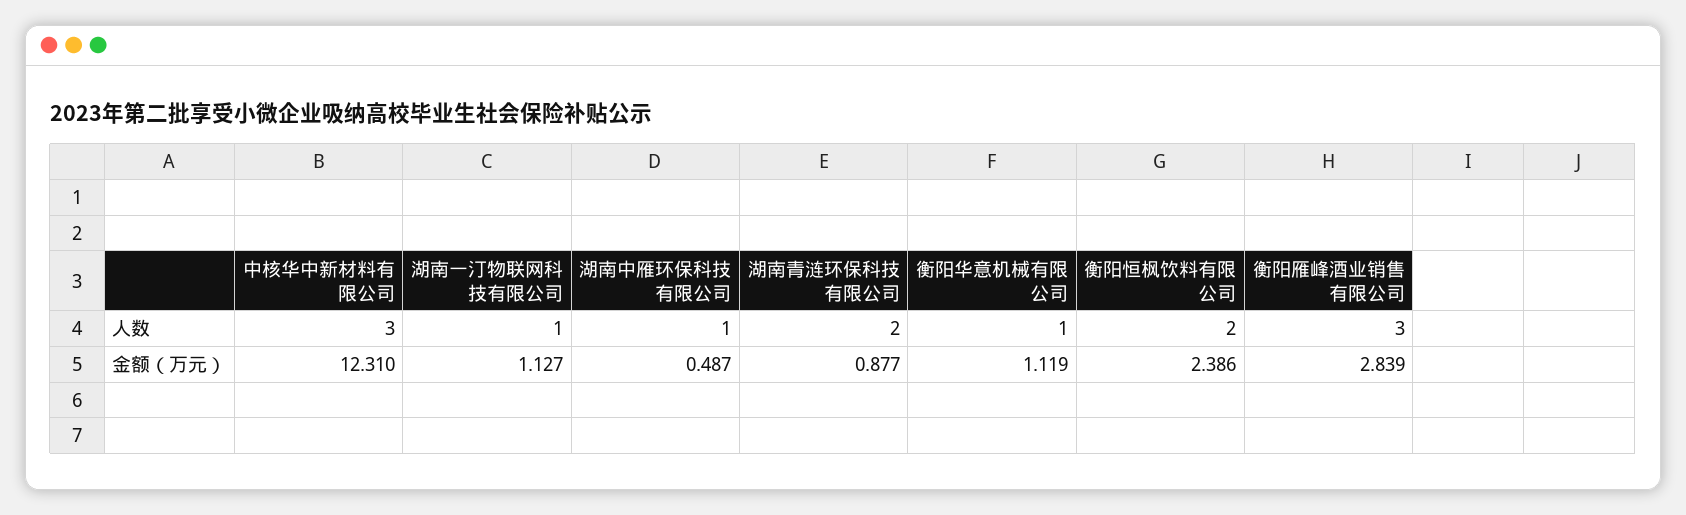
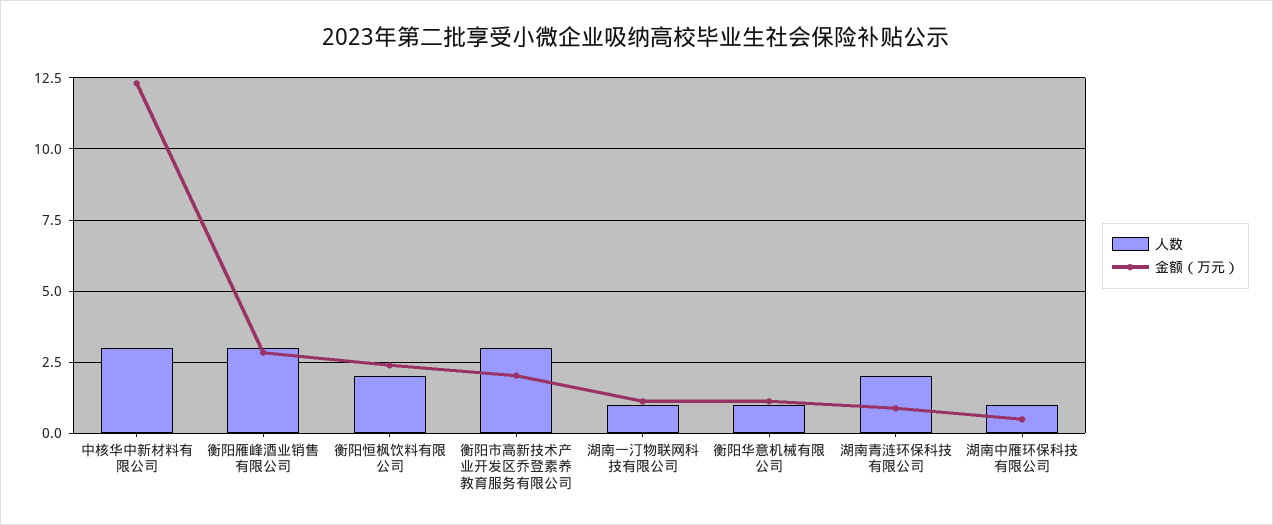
  {
    "人数": {
      "中核华中新材料有限公司": 3,
      "湖南一汀物联网科技有限公司": 1,
      "湖南中雁环保科技有限公司": 1,
      "湖南青涟环保科技有限公司": 2,
      "衡阳华意机械有限公司": 1,
      "衡阳恒枫饮料有限公司": 2,
-     "衡阳雁峰酒业销售有限公司": 3
+     "衡阳雁峰酒业销售有限公司": 3,
+     "衡阳市高新技术产业开发区乔登素养教育服务有限公司": 3
    },
    "金额（万元）": {
      "中核华中新材料有限公司": 12.31,
      "湖南一汀物联网科技有限公司": 1.127,
      "湖南中雁环保科技有限公司": 0.487,
      "湖南青涟环保科技有限公司": 0.877,
      "衡阳华意机械有限公司": 1.119,
      "衡阳恒枫饮料有限公司": 2.386,
-     "衡阳雁峰酒业销售有限公司": 2.839
+     "衡阳雁峰酒业销售有限公司": 2.839,
+     "衡阳市高新技术产业开发区乔登素养教育服务有限公司": 2
    }
  }

